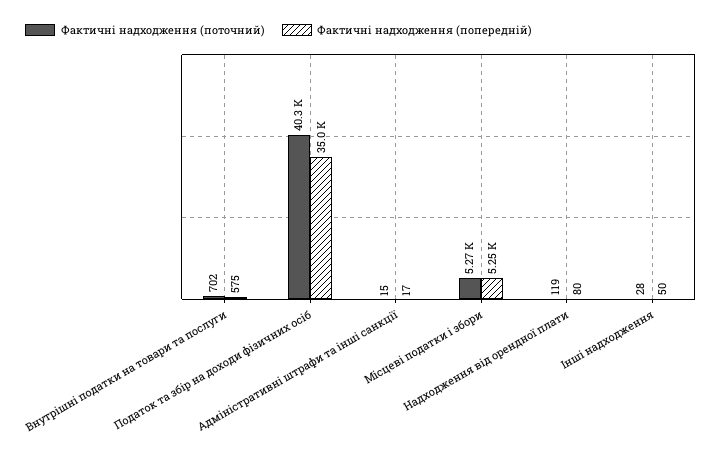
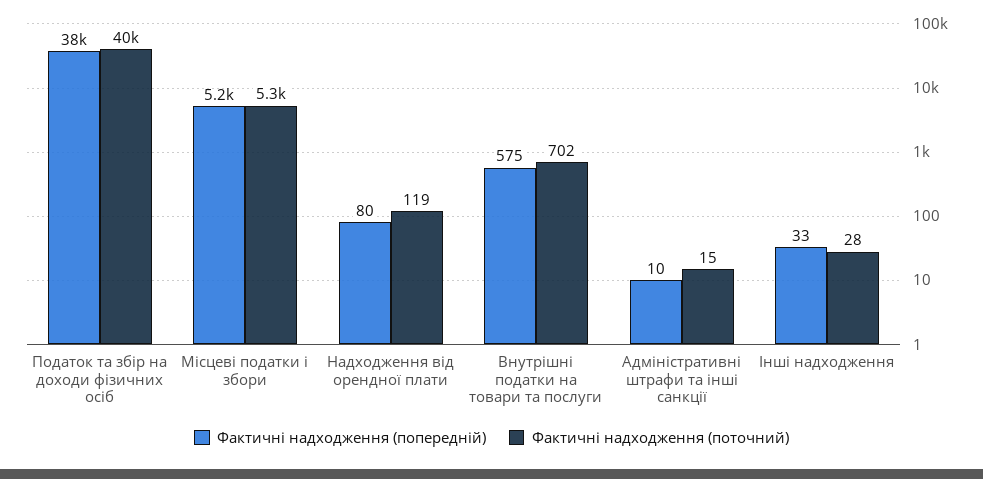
  {
    "Фактичні надходження (поточний)": {
      "Внутрішні податки на товари та послуги": 702,
      "Податок та збір на доходи фізичних осіб": 40300,
      "Адміністративні штрафи та інші санкції": 15,
      "Місцеві податки і збори": 5270,
      "Надходження від орендної плати": 119,
      "Інші надходження": 28
    },
    "Фактичні надходження (попередній)": {
      "Внутрішні податки на товари та послуги": 575,
-     "Податок та збір на доходи фізичних осіб": 35000,
+     "Податок та збір на доходи фізичних осіб": 38000,
-     "Адміністративні штрафи та інші санкції": 17,
+     "Адміністративні штрафи та інші санкції": 10,
      "Місцеві податки і збори": 5250,
      "Надходження від орендної плати": 80,
-     "Інші надходження": 50
+     "Інші надходження": 33
    }
  }

